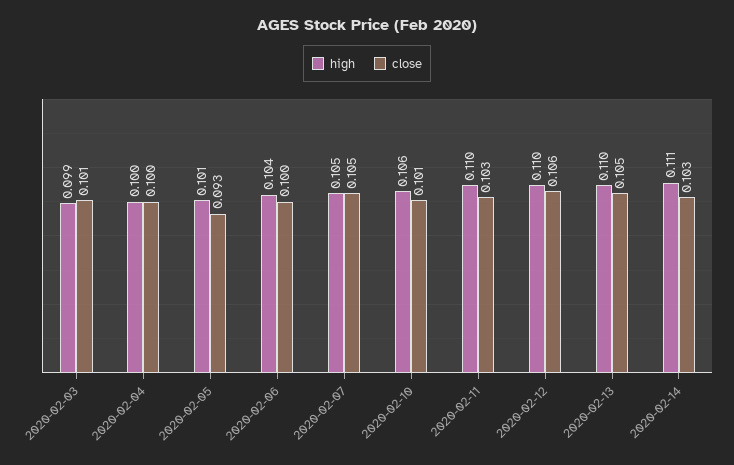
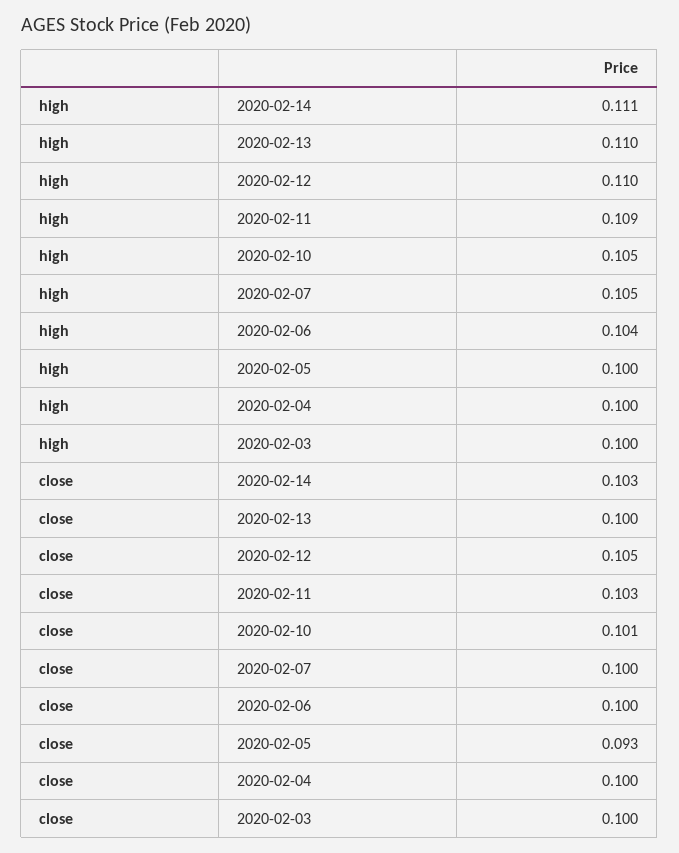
  {
    "high": {
-     "2020-02-03": 0.099,
+     "2020-02-03": 0.1,
      "2020-02-04": 0.1,
-     "2020-02-05": 0.101,
+     "2020-02-05": 0.1,
      "2020-02-06": 0.104,
      "2020-02-07": 0.105,
-     "2020-02-10": 0.106,
+     "2020-02-10": 0.105,
-     "2020-02-11": 0.11,
+     "2020-02-11": 0.109,
      "2020-02-12": 0.11,
      "2020-02-13": 0.11,
      "2020-02-14": 0.111
    },
    "close": {
-     "2020-02-03": 0.101,
+     "2020-02-03": 0.1,
      "2020-02-04": 0.1,
      "2020-02-05": 0.093,
      "2020-02-06": 0.1,
-     "2020-02-07": 0.105,
+     "2020-02-07": 0.1,
      "2020-02-10": 0.101,
      "2020-02-11": 0.103,
-     "2020-02-12": 0.106,
+     "2020-02-12": 0.105,
-     "2020-02-13": 0.105,
+     "2020-02-13": 0.1,
      "2020-02-14": 0.103
    }
  }

